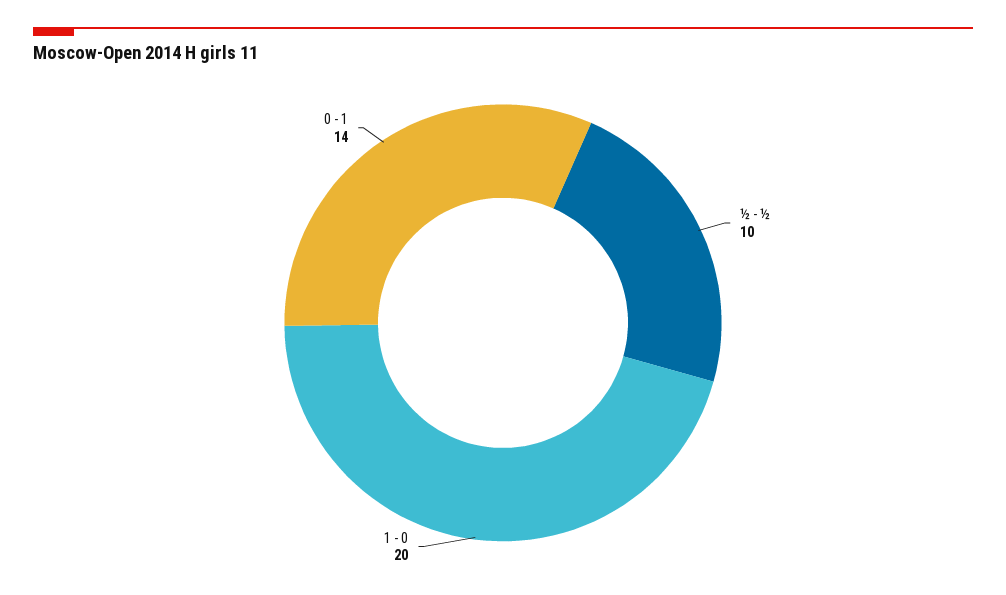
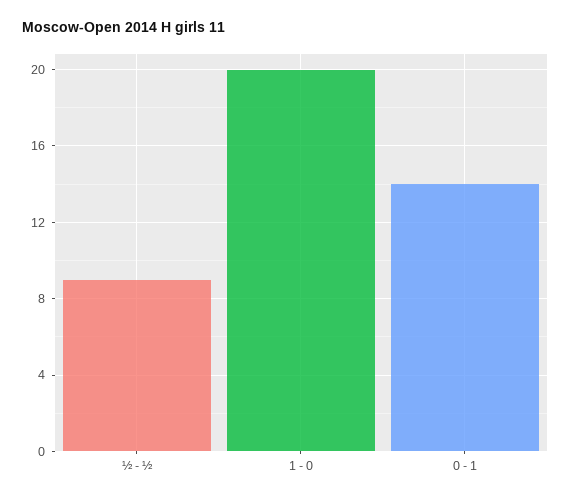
  {
-   "½ - ½": 10,
+   "½ - ½": 9,
    "1 - 0": 20,
    "0 - 1": 14
  }

